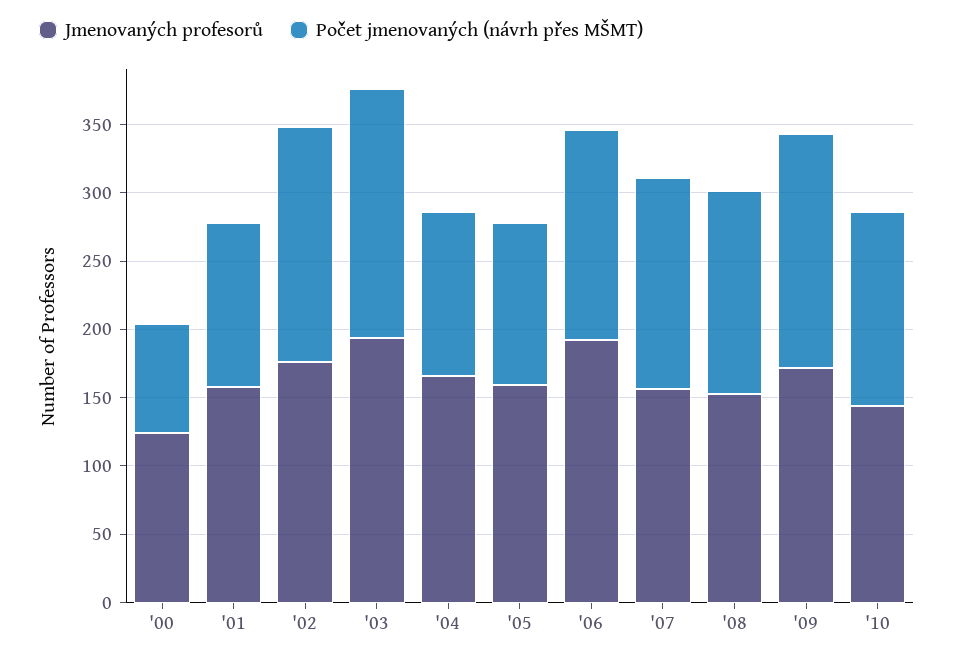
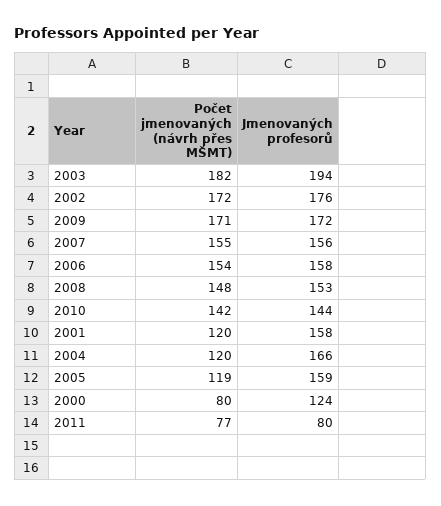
  {
    "Jmenovaných profesorů": {
      "'00": 124,
      "'01": 158,
      "'02": 176,
      "'03": 194,
      "'04": 166,
      "'05": 159,
-     "'06": 190,
+     "'06": 158,
      "'07": 156,
      "'08": 153,
      "'09": 172,
-     "'10": 144
+     "'10": 144,
+     "2011": 80
    },
    "Počet jmenovaných (návrh přes MŠMT)": {
      "'00": 80,
      "'01": 120,
      "'02": 172,
      "'03": 182,
      "'04": 120,
      "'05": 119,
      "'06": 154,
      "'07": 155,
      "'08": 148,
      "'09": 171,
-     "'10": 142
+     "'10": 142,
+     "2011": 77
    }
  }

